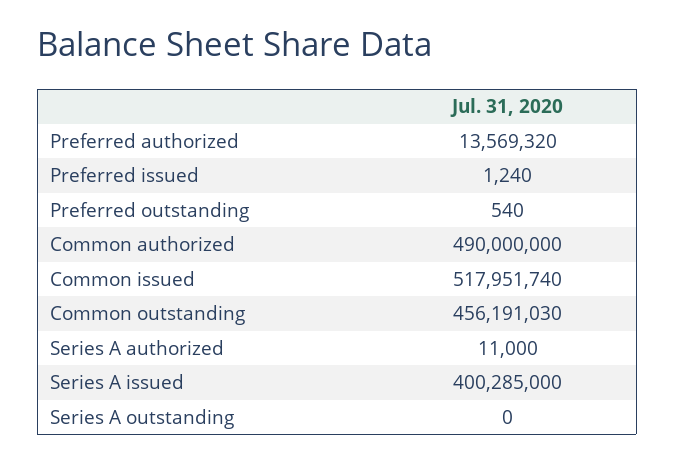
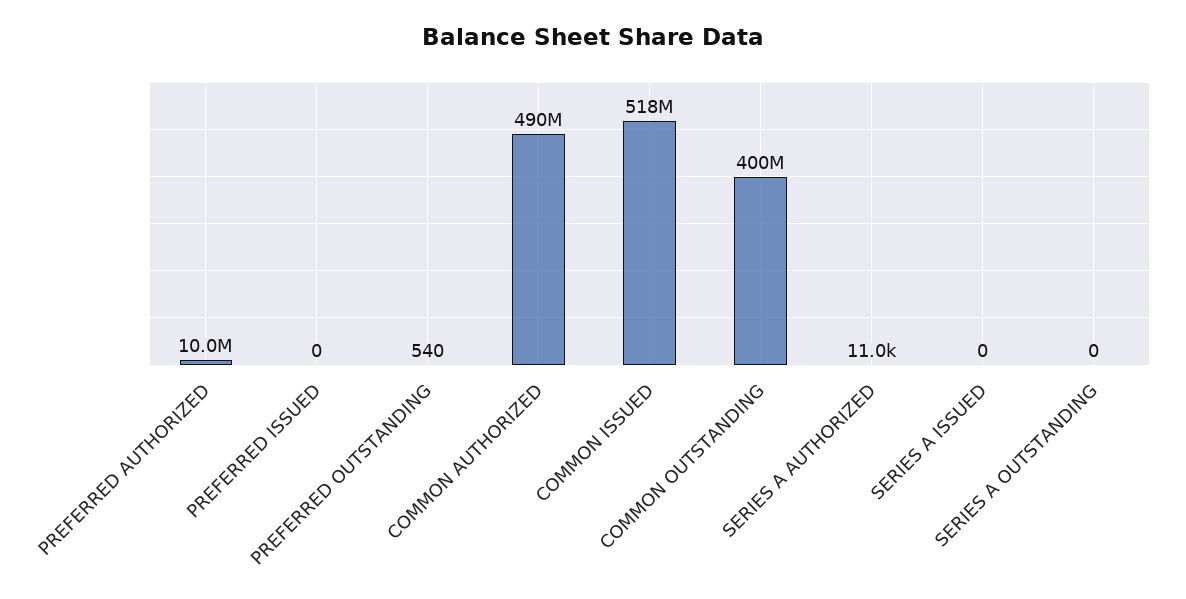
  {
-   "Preferred authorized": 13569320,
+   "Preferred authorized": 10000000,
-   "Preferred issued": 1240,
+   "Preferred issued": 0,
    "Preferred outstanding": 540,
    "Common authorized": 490000000,
    "Common issued": 517951740,
-   "Common outstanding": 456191030,
+   "Common outstanding": 400000000,
    "Series A authorized": 11000,
-   "Series A issued": 400285000,
+   "Series A issued": 0,
    "Series A outstanding": 0
  }

